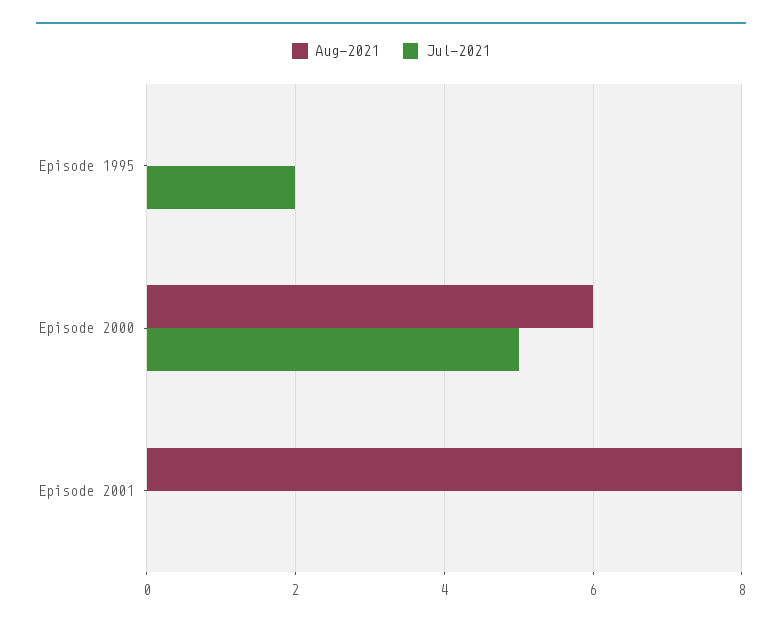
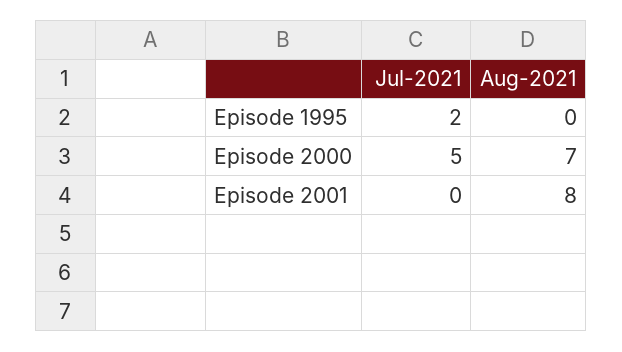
  {
    "Aug-2021": {
      "Episode 1995": 0,
-     "Episode 2000": 6,
+     "Episode 2000": 7,
      "Episode 2001": 8
    },
    "Jul-2021": {
      "Episode 1995": 2,
      "Episode 2000": 5,
      "Episode 2001": 0
    }
  }

